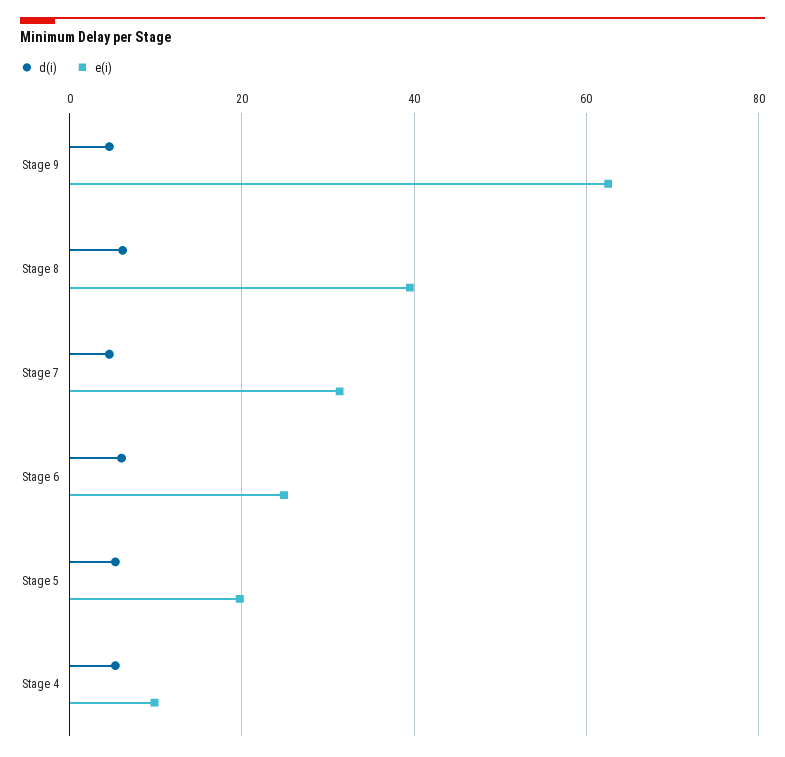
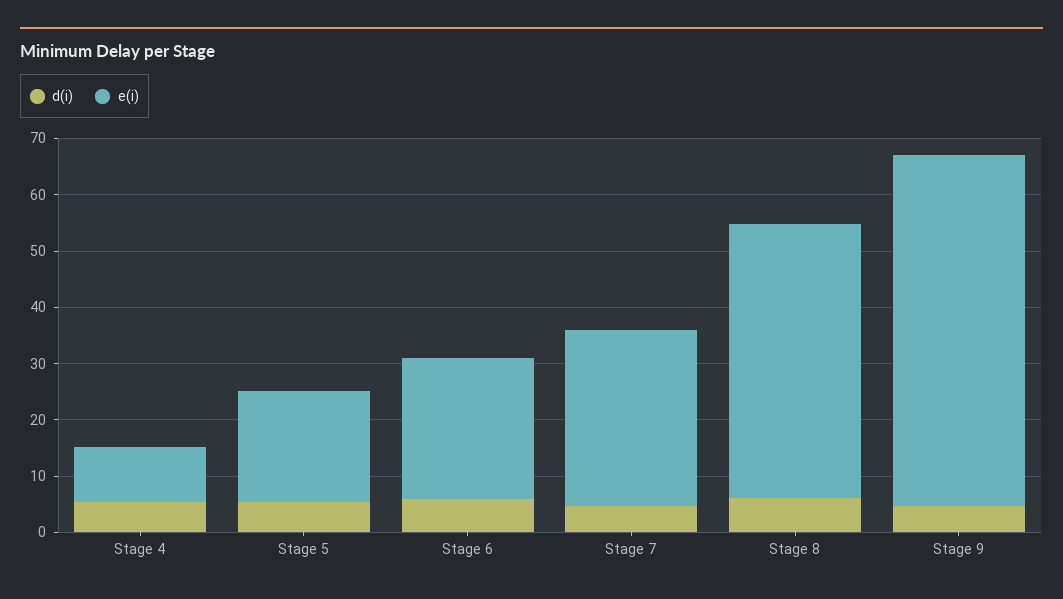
  {
    "d(i)": {
      "Stage 9": 4,
      "Stage 8": 6,
      "Stage 7": 4,
      "Stage 6": 6,
      "Stage 5": 6,
      "Stage 4": 6
    },
    "e(i)": {
      "Stage 9": 62,
-     "Stage 8": 40,
+     "Stage 8": 48,
      "Stage 7": 32,
      "Stage 6": 24,
      "Stage 5": 20,
      "Stage 4": 10
    }
  }

